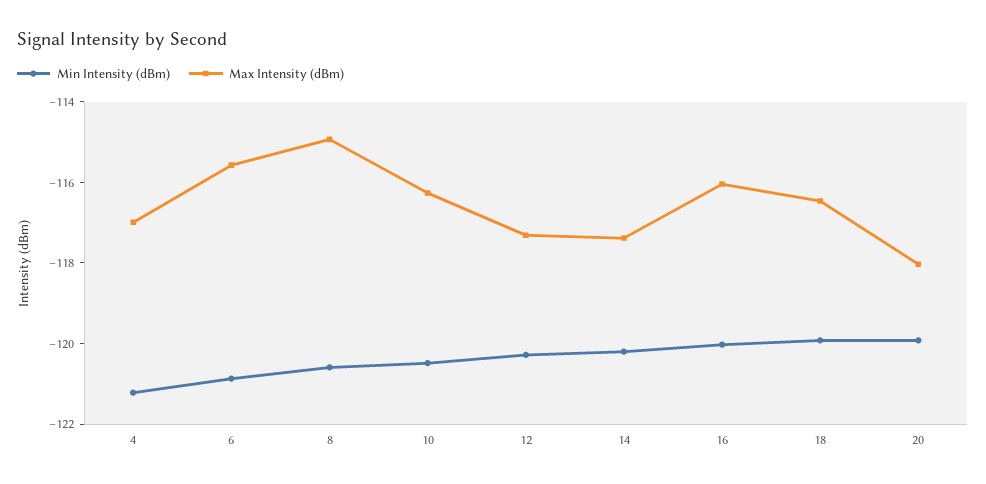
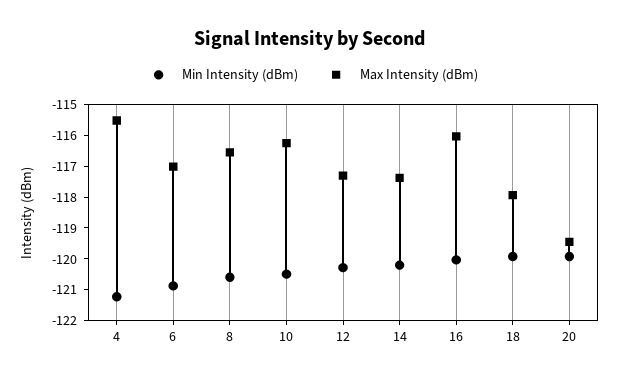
  {
    "Min Intensity (dBm)": {
      "4": -121,
      "6": -121,
      "8": -120.5,
      "10": -120.5,
      "12": -120.5,
      "14": -120,
      "16": -120,
      "18": -120,
      "20": -120
    },
    "Max Intensity (dBm)": {
-     "4": -117,
+     "4": -115.5,
-     "6": -115.5,
+     "6": -117,
-     "8": -115,
+     "8": -116.5,
      "10": -116.5,
      "12": -117.5,
      "14": -117.5,
      "16": -116,
-     "18": -116.5,
+     "18": -118,
-     "20": -118
+     "20": -119.5
    }
  }

